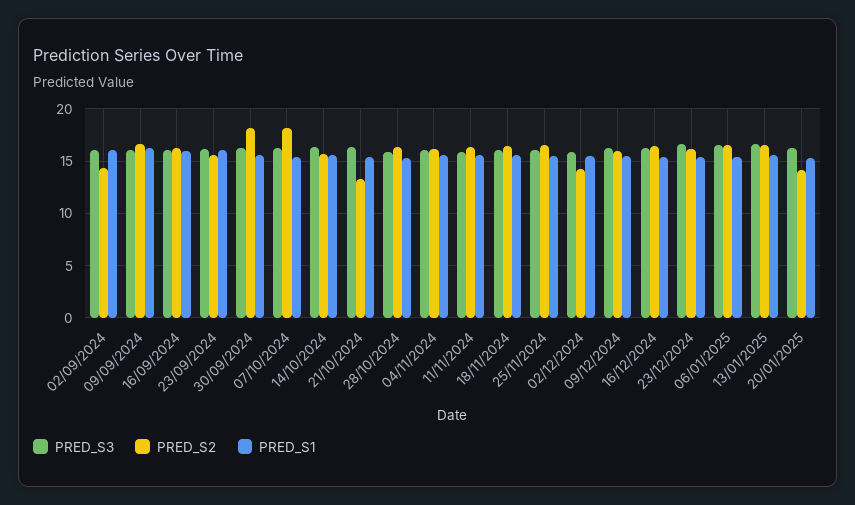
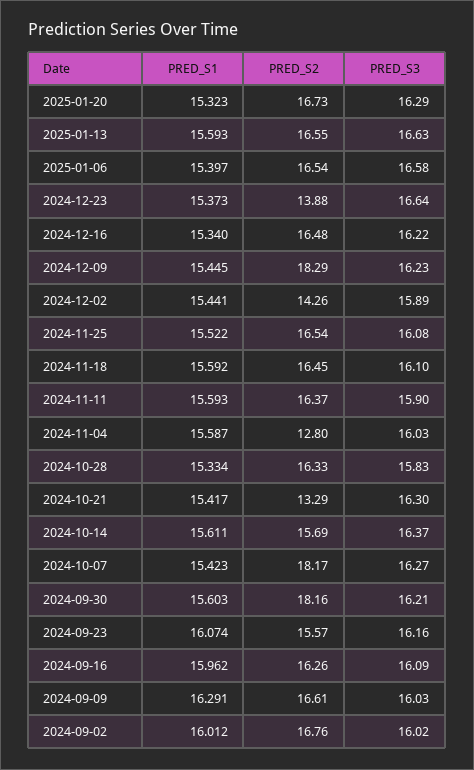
  {
    "PRED_S3": {
      "02/09/2024": 16.02,
      "09/09/2024": 16.03,
      "16/09/2024": 16.09,
      "23/09/2024": 16.16,
      "30/09/2024": 16.21,
      "07/10/2024": 16.27,
      "14/10/2024": 16.37,
      "21/10/2024": 16.3,
      "28/10/2024": 15.83,
      "04/11/2024": 16.03,
      "11/11/2024": 15.9,
      "18/11/2024": 16.1,
      "25/11/2024": 16.08,
      "02/12/2024": 15.89,
      "09/12/2024": 16.23,
      "16/12/2024": 16.22,
      "23/12/2024": 16.64,
      "06/01/2025": 16.58,
      "13/01/2025": 16.63,
      "20/01/2025": 16.29
    },
    "PRED_S2": {
-     "02/09/2024": 14,
+     "02/09/2024": 16.76,
      "09/09/2024": 16.61,
      "16/09/2024": 16.26,
      "23/09/2024": 15.57,
      "30/09/2024": 18.16,
      "07/10/2024": 18.17,
      "14/10/2024": 15.69,
      "21/10/2024": 13.29,
      "28/10/2024": 16.33,
-     "04/11/2024": 16,
+     "04/11/2024": 12.8,
      "11/11/2024": 16.37,
      "18/11/2024": 16.45,
      "25/11/2024": 16.54,
      "02/12/2024": 14.26,
-     "09/12/2024": 16,
+     "09/12/2024": 18.29,
      "16/12/2024": 16.48,
-     "23/12/2024": 16,
+     "23/12/2024": 13.88,
      "06/01/2025": 16.54,
      "13/01/2025": 16.55,
-     "20/01/2025": 14
+     "20/01/2025": 16.73
    },
    "PRED_S1": {
      "02/09/2024": 16.012,
      "09/09/2024": 16.291,
      "16/09/2024": 15.962,
      "23/09/2024": 16.074,
      "30/09/2024": 15.603,
      "07/10/2024": 15.423,
      "14/10/2024": 15.611,
      "21/10/2024": 15.417,
      "28/10/2024": 15.334,
      "04/11/2024": 15.587,
      "11/11/2024": 15.593,
      "18/11/2024": 15.592,
      "25/11/2024": 15.522,
      "02/12/2024": 15.441,
      "09/12/2024": 15.445,
      "16/12/2024": 15.34,
      "23/12/2024": 15.373,
      "06/01/2025": 15.397,
      "13/01/2025": 15.593,
      "20/01/2025": 15.323
    }
  }

